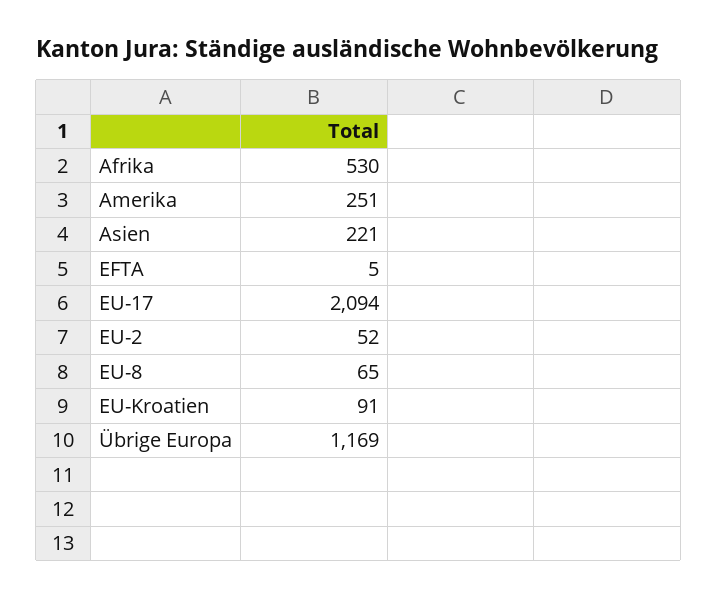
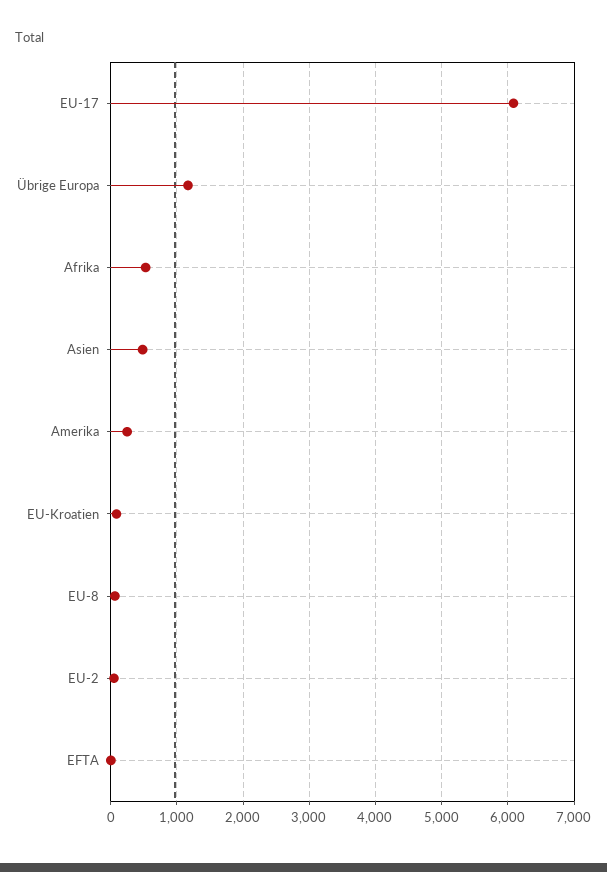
  {
    "Afrika": 530,
    "Amerika": 251,
-   "Asien": 221,
+   "Asien": 500,
    "EFTA": 5,
-   "EU-17": 2094,
+   "EU-17": 6100,
    "EU-2": 52,
    "EU-8": 65,
    "EU-Kroatien": 91,
    "Übrige Europa": 1169
  }

